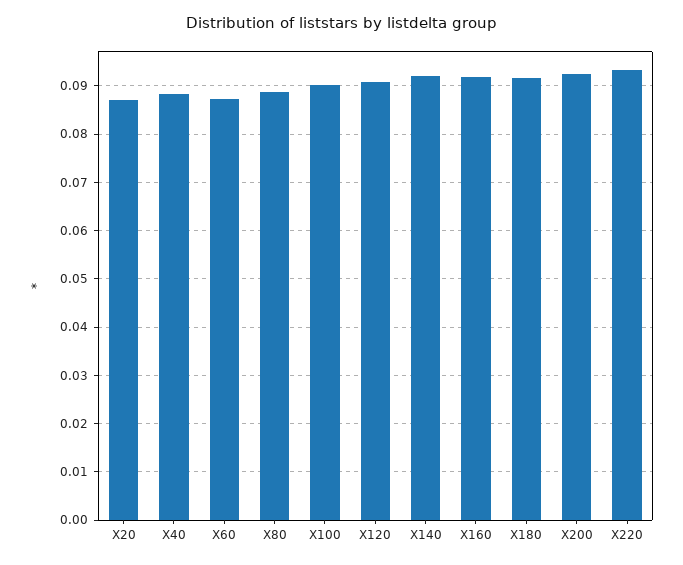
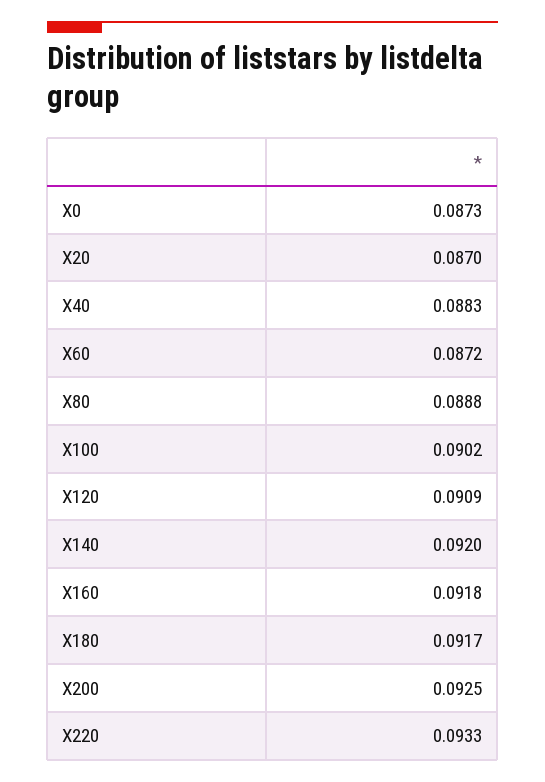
  {
    "X20": 0.087,
    "X40": 0.0883,
    "X60": 0.0872,
    "X80": 0.0888,
    "X100": 0.0902,
    "X120": 0.0909,
    "X140": 0.092,
    "X160": 0.0918,
    "X180": 0.0917,
    "X200": 0.0925,
-   "X220": 0.0933
+   "X220": 0.0933,
+   "X0": 0.0873
  }

